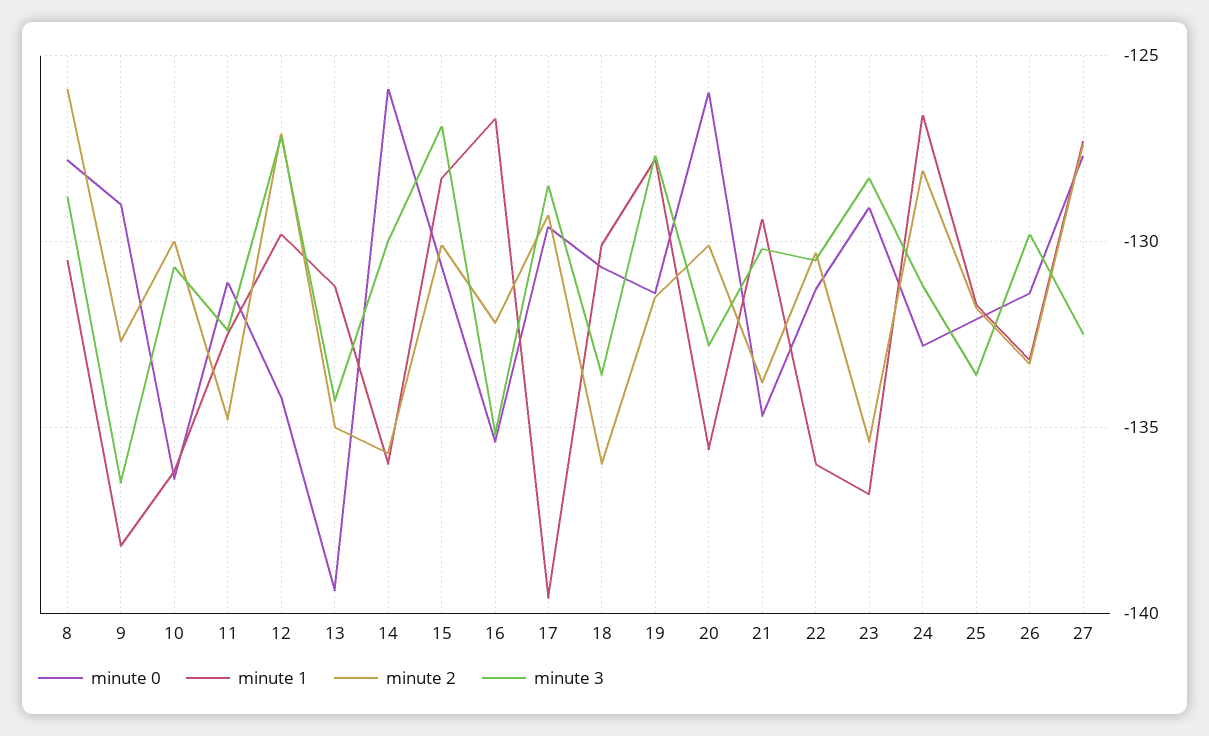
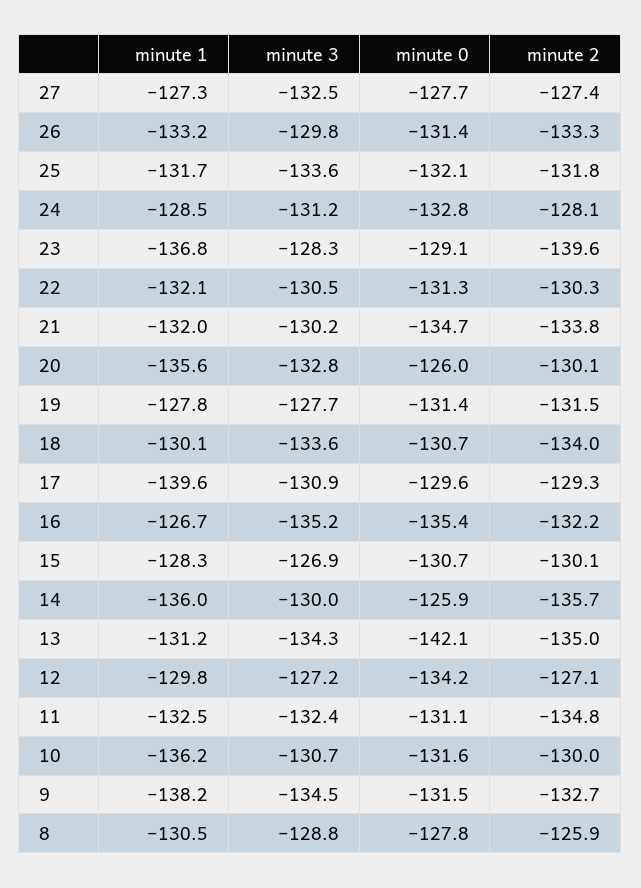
  {
    "minute 0": {
      "8": -127.8,
-     "9": -129,
+     "9": -131.5,
-     "10": -136.5,
+     "10": -131.6,
      "11": -131.1,
      "12": -134.2,
-     "13": -139.5,
+     "13": -142.1,
      "14": -125.9,
      "15": -130.7,
      "16": -135.4,
      "17": -129.6,
      "18": -130.7,
      "19": -131.4,
      "20": -126,
      "21": -134.7,
      "22": -131.3,
      "23": -129.1,
      "24": -132.8,
      "25": -132.1,
      "26": -131.4,
      "27": -127.7
    },
    "minute 1": {
      "8": -130.5,
      "9": -138.2,
      "10": -136.2,
      "11": -132.5,
      "12": -129.8,
      "13": -131.2,
      "14": -136,
      "15": -128.3,
      "16": -126.7,
      "17": -139.6,
      "18": -130.1,
      "19": -127.8,
      "20": -135.6,
-     "21": -129.5,
+     "21": -132,
-     "22": -136,
+     "22": -132.1,
      "23": -136.8,
-     "24": -126.5,
+     "24": -128.5,
      "25": -131.7,
      "26": -133.2,
      "27": -127.3
    },
    "minute 2": {
      "8": -125.9,
      "9": -132.7,
      "10": -130,
      "11": -134.8,
      "12": -127.1,
      "13": -135,
      "14": -135.7,
      "15": -130.1,
      "16": -132.2,
      "17": -129.3,
-     "18": -136,
+     "18": -134,
      "19": -131.5,
      "20": -130.1,
      "21": -133.8,
      "22": -130.3,
-     "23": -135.5,
+     "23": -139.6,
      "24": -128.1,
      "25": -131.8,
      "26": -133.3,
      "27": -127.4
    },
    "minute 3": {
      "8": -128.8,
-     "9": -136.5,
+     "9": -134.5,
      "10": -130.7,
      "11": -132.4,
      "12": -127.2,
      "13": -134.3,
      "14": -130,
      "15": -126.9,
      "16": -135.2,
-     "17": -128.5,
+     "17": -130.9,
      "18": -133.6,
      "19": -127.7,
      "20": -132.8,
      "21": -130.2,
      "22": -130.5,
      "23": -128.3,
      "24": -131.2,
      "25": -133.6,
      "26": -129.8,
      "27": -132.5
    }
  }

